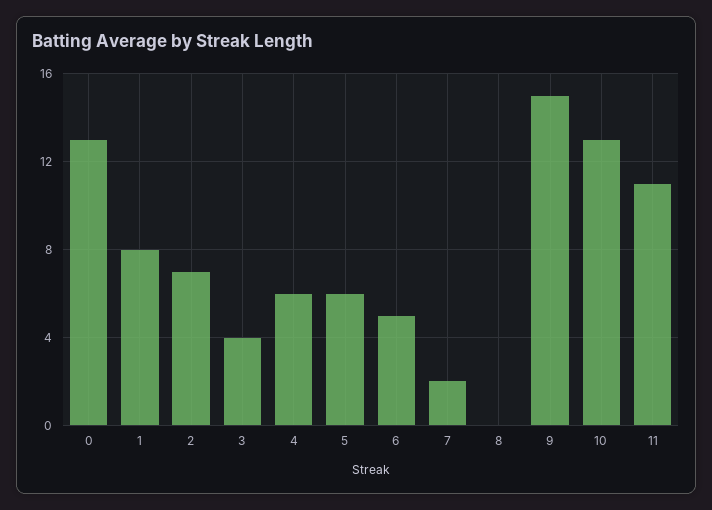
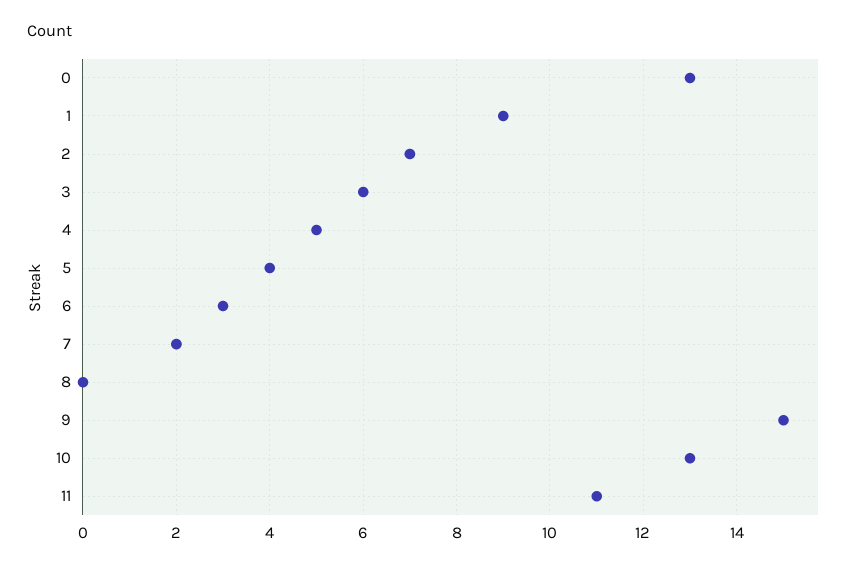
  {
    "0": 13,
-   "1": 8,
+   "1": 9,
    "2": 7,
-   "3": 4,
+   "3": 6,
-   "4": 6,
+   "4": 5,
-   "5": 6,
+   "5": 4,
-   "6": 5,
+   "6": 3,
    "7": 2,
    "8": 0,
    "9": 15,
    "10": 13,
    "11": 11
  }

